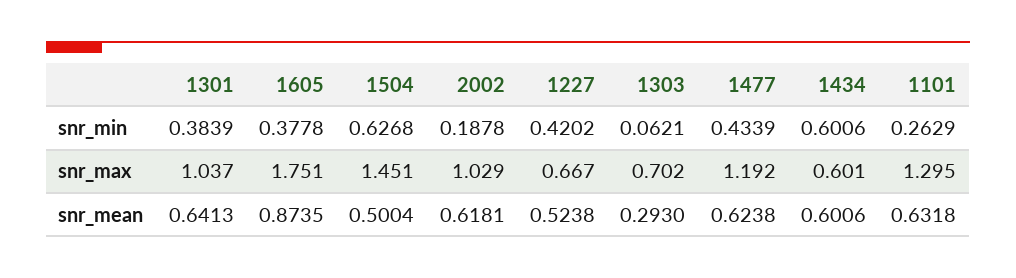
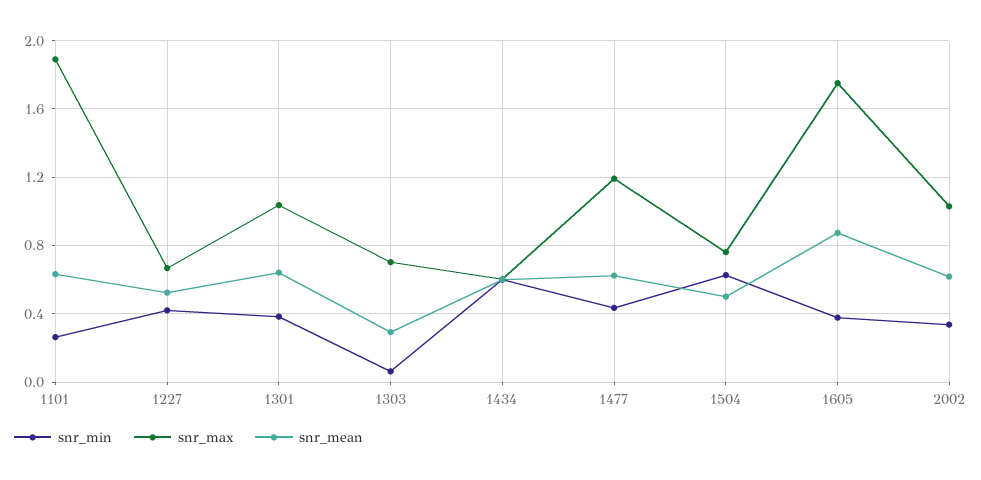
  {
    "snr_min": {
      "1301": 0.3839,
      "1605": 0.3778,
      "1504": 0.6268,
-     "2002": 0.1878,
+     "2002": 0.35,
      "1227": 0.4202,
      "1303": 0.0621,
      "1477": 0.4339,
      "1434": 0.6006,
      "1101": 0.2629
    },
    "snr_max": {
      "1301": 1.037,
      "1605": 1.751,
-     "1504": 1.451,
+     "1504": 0.75,
      "2002": 1.029,
      "1227": 0.667,
      "1303": 0.702,
      "1477": 1.192,
      "1434": 0.601,
-     "1101": 1.295
+     "1101": 1.9
    },
    "snr_mean": {
      "1301": 0.6413,
      "1605": 0.8735,
      "1504": 0.5004,
      "2002": 0.6181,
      "1227": 0.5238,
      "1303": 0.293,
      "1477": 0.6238,
      "1434": 0.6006,
      "1101": 0.6318
    }
  }

